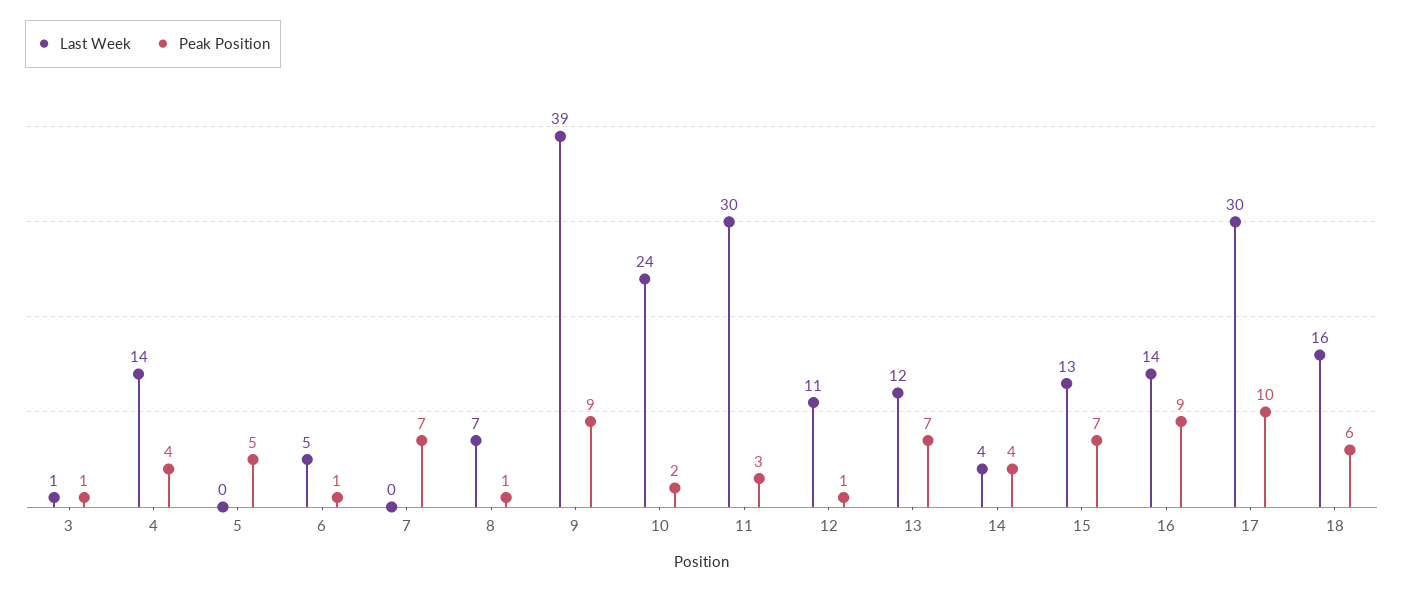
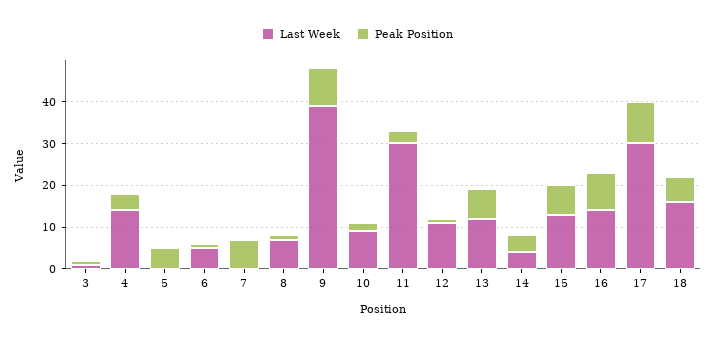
  {
    "Last Week": {
      "3": 1,
      "4": 14,
      "5": 0,
      "6": 5,
      "7": 0,
      "8": 7,
      "9": 39,
-     "10": 24,
+     "10": 10,
      "11": 30,
      "12": 11,
      "13": 12,
      "14": 4,
      "15": 13,
      "16": 14,
      "17": 30,
      "18": 16
    },
    "Peak Position": {
      "3": 1,
      "4": 4,
      "5": 5,
      "6": 1,
      "7": 7,
      "8": 1,
      "9": 9,
      "10": 2,
      "11": 3,
      "12": 1,
      "13": 7,
      "14": 4,
      "15": 7,
      "16": 9,
      "17": 10,
      "18": 6
    }
  }

